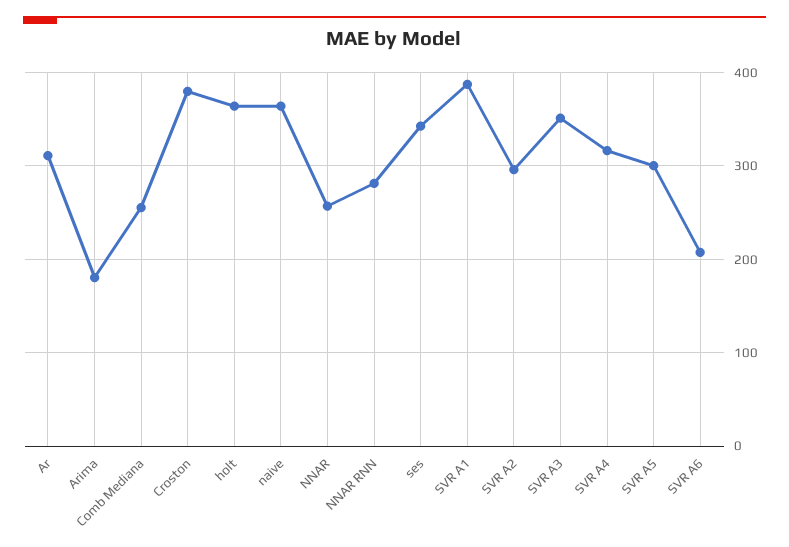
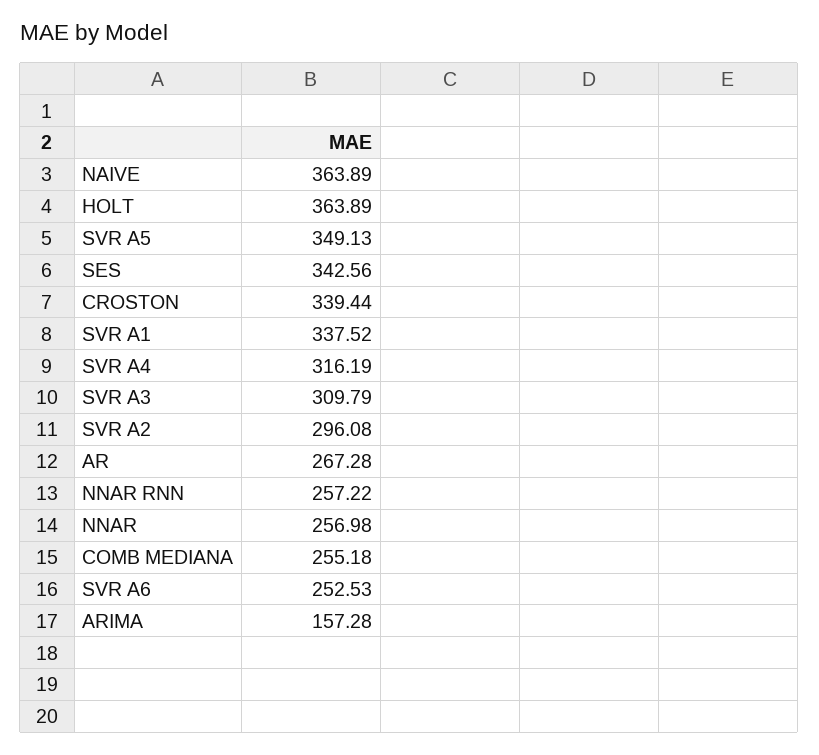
  {
-   "Ar": 310,
+   "Ar": 267.28,
-   "Arima": 180,
+   "Arima": 157.28,
    "Comb Mediana": 255.18,
-   "Croston": 380,
+   "Croston": 339.44,
    "holt": 363.89,
    "naive": 363.89,
    "NNAR": 256.98,
-   "NNAR RNN": 280,
+   "NNAR RNN": 257.22,
    "ses": 342.56,
-   "SVR A1": 390,
+   "SVR A1": 337.52,
    "SVR A2": 296.08,
-   "SVR A3": 350,
+   "SVR A3": 309.79,
    "SVR A4": 316.19,
-   "SVR A5": 300,
+   "SVR A5": 349.13,
-   "SVR A6": 210
+   "SVR A6": 252.53
  }

